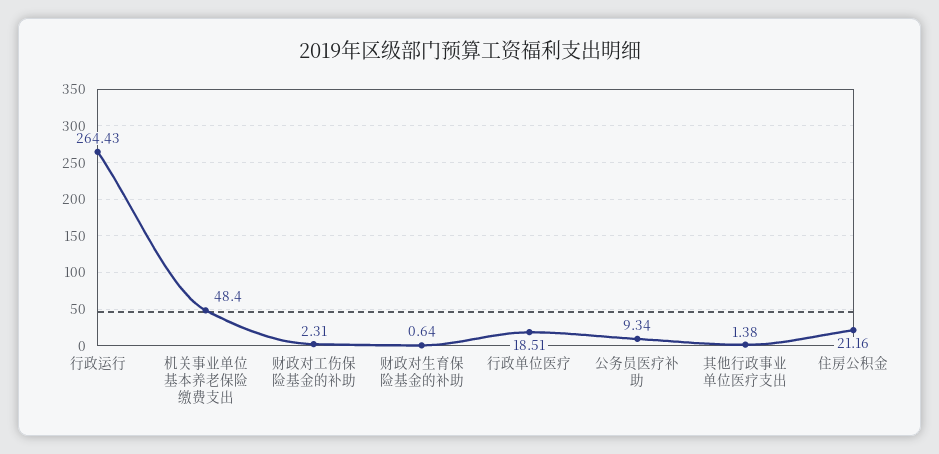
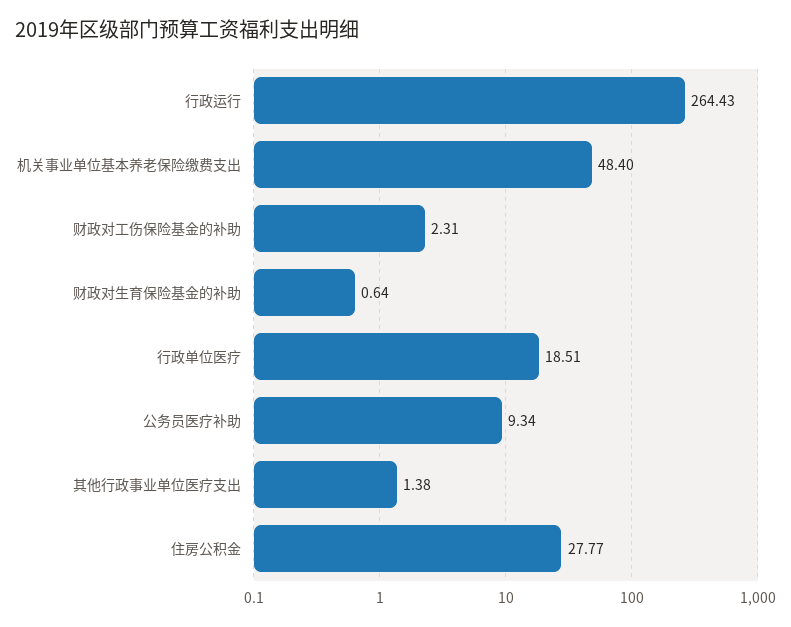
  {
    "行政运行": 264.43,
    "机关事业单位基本养老保险缴费支出": 48.4,
    "财政对工伤保险基金的补助": 2.31,
    "财政对生育保险基金的补助": 0.64,
    "行政单位医疗": 18.51,
    "公务员医疗补助": 9.34,
    "其他行政事业单位医疗支出": 1.38,
-   "住房公积金": 21.16
+   "住房公积金": 27.77
  }

